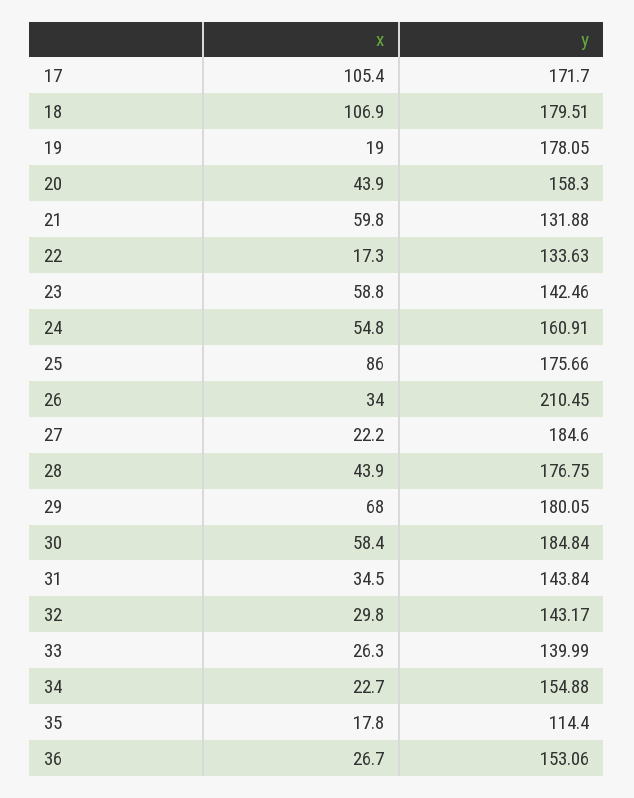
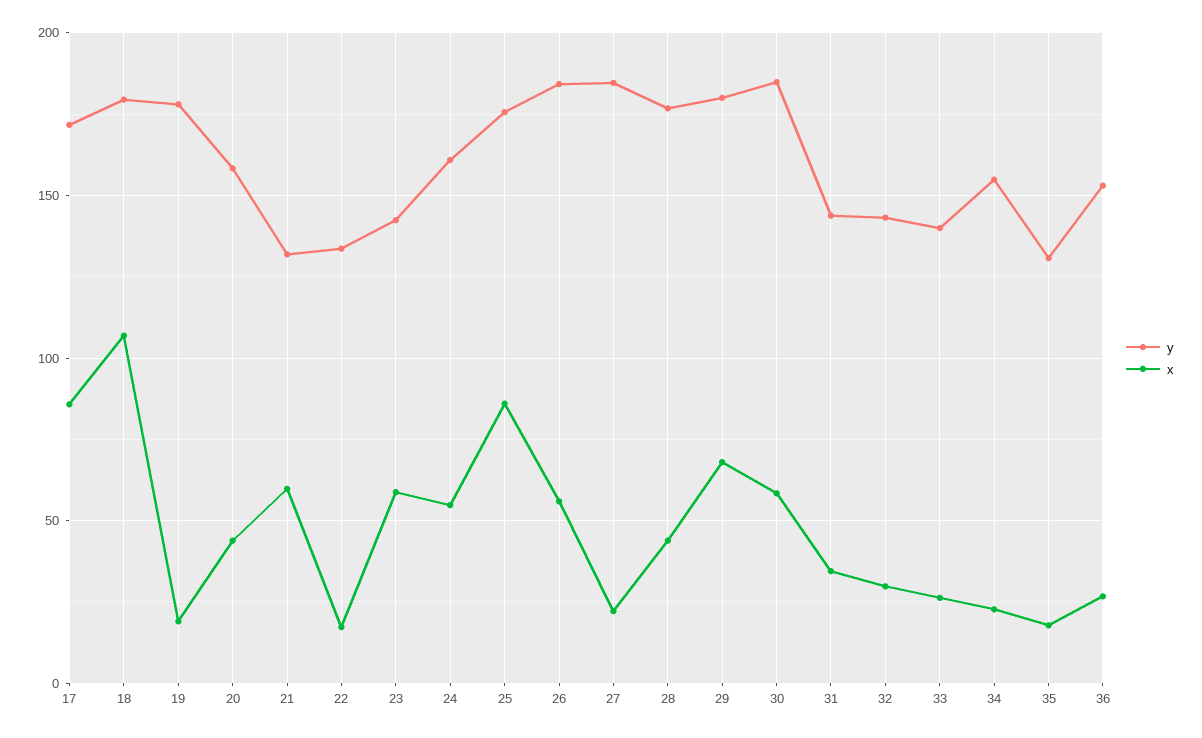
  {
    "x": {
-     "17": 105.4,
+     "17": 85,
      "18": 106.9,
      "19": 19,
      "20": 43.9,
      "21": 59.8,
      "22": 17.3,
      "23": 58.8,
      "24": 54.8,
      "25": 86,
-     "26": 34,
+     "26": 55,
      "27": 22.2,
      "28": 43.9,
      "29": 68,
      "30": 58.4,
      "31": 34.5,
      "32": 29.8,
      "33": 26.3,
      "34": 22.7,
      "35": 17.8,
      "36": 26.7
    },
    "y": {
      "17": 171.7,
      "18": 179.51,
      "19": 178.05,
      "20": 158.3,
      "21": 131.88,
      "22": 133.63,
      "23": 142.46,
      "24": 160.91,
      "25": 175.66,
-     "26": 210.45,
+     "26": 185,
      "27": 184.6,
      "28": 176.75,
      "29": 180.05,
      "30": 184.84,
      "31": 143.84,
      "32": 143.17,
      "33": 139.99,
      "34": 154.88,
-     "35": 114.4,
+     "35": 130,
      "36": 153.06
    }
  }

